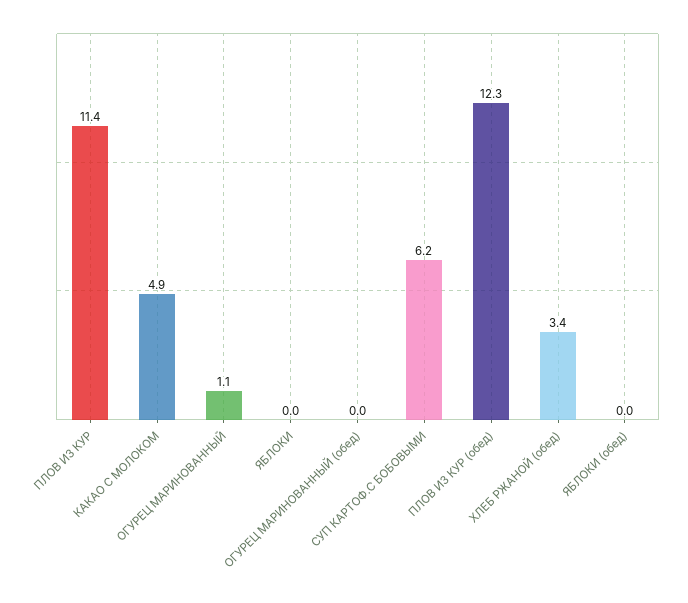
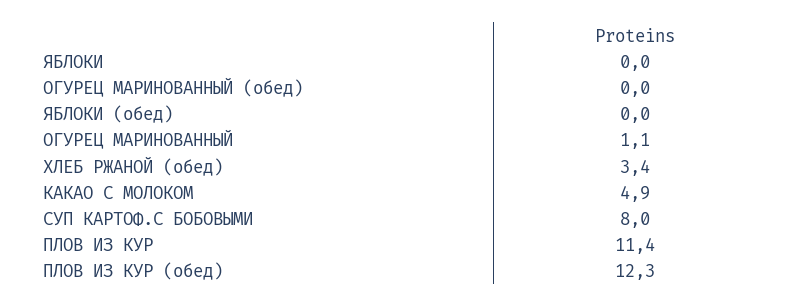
  {
    "ПЛОВ ИЗ КУР": 11.4,
    "КАКАО С МОЛОКОМ": 4.9,
    "ОГУРЕЦ МАРИНОВАННЫЙ": 1.1,
    "ЯБЛОКИ": 0,
    "ОГУРЕЦ МАРИНОВАННЫЙ (обед)": 0,
-   "СУП КАРТОФ.С БОБОВЫМИ": 6.2,
+   "СУП КАРТОФ.С БОБОВЫМИ": 8,
    "ПЛОВ ИЗ КУР (обед)": 12.3,
    "ХЛЕБ РЖАНОЙ (обед)": 3.4,
    "ЯБЛОКИ (обед)": 0
  }

